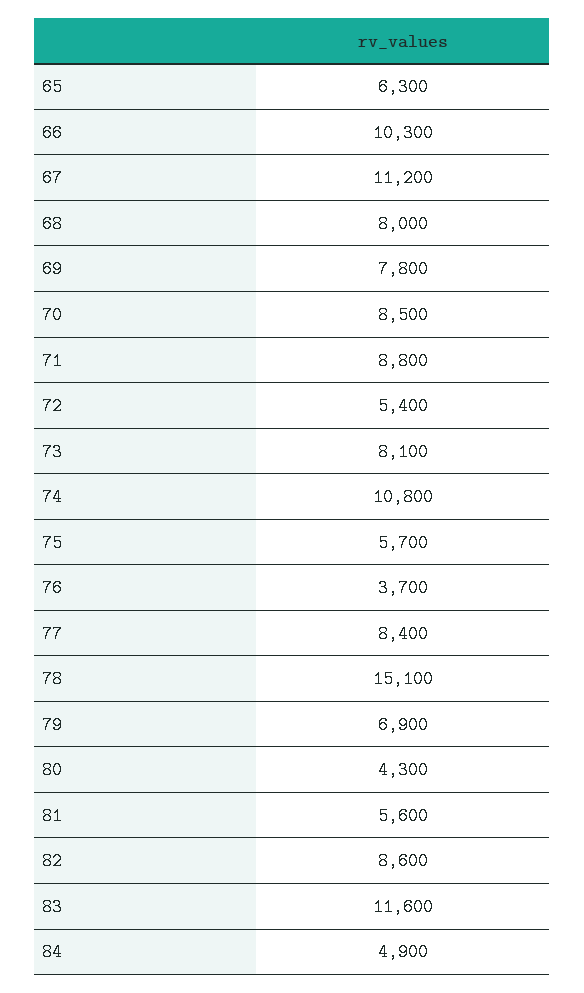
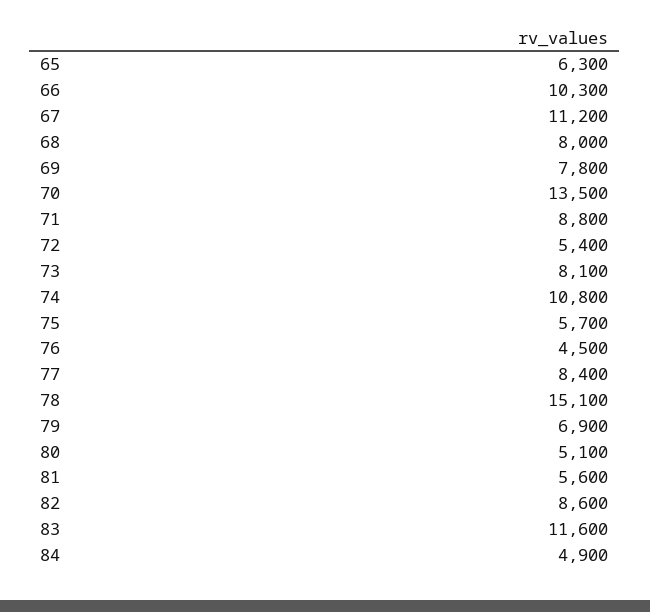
  {
    "65": 6300,
    "66": 10300,
    "67": 11200,
    "68": 8000,
    "69": 7800,
-   "70": 8500,
+   "70": 13500,
    "71": 8800,
    "72": 5400,
    "73": 8100,
    "74": 10800,
    "75": 5700,
-   "76": 3700,
+   "76": 4500,
    "77": 8400,
    "78": 15100,
    "79": 6900,
-   "80": 4300,
+   "80": 5100,
    "81": 5600,
    "82": 8600,
    "83": 11600,
    "84": 4900
  }

